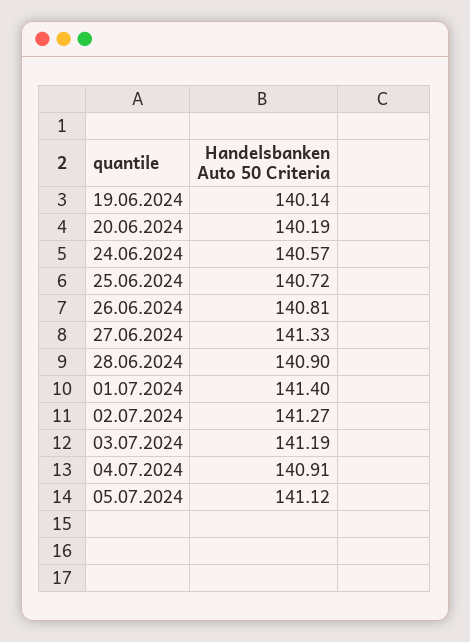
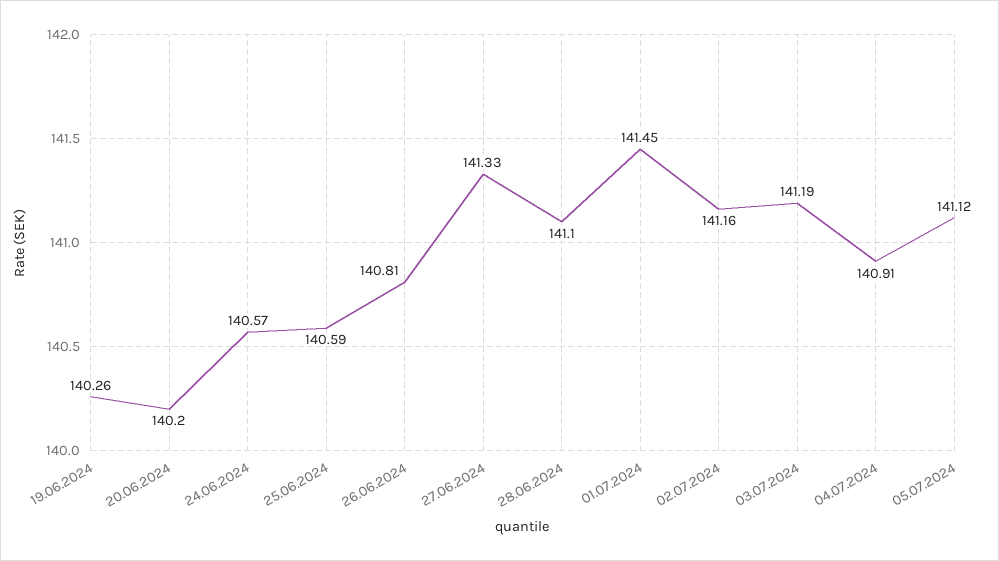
  {
-   "19.06.2024": 140.14,
+   "19.06.2024": 140.26,
-   "20.06.2024": 140.19,
+   "20.06.2024": 140.2,
    "24.06.2024": 140.57,
-   "25.06.2024": 140.72,
+   "25.06.2024": 140.59,
    "26.06.2024": 140.81,
    "27.06.2024": 141.33,
-   "28.06.2024": 140.9,
+   "28.06.2024": 141.1,
-   "01.07.2024": 141.4,
+   "01.07.2024": 141.45,
-   "02.07.2024": 141.27,
+   "02.07.2024": 141.16,
    "03.07.2024": 141.19,
    "04.07.2024": 140.91,
    "05.07.2024": 141.12
  }

